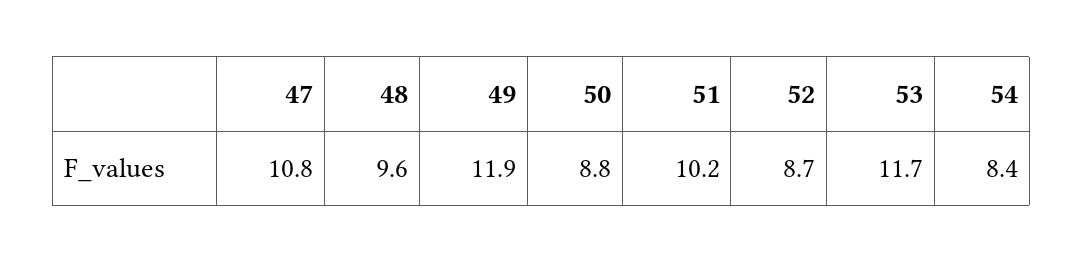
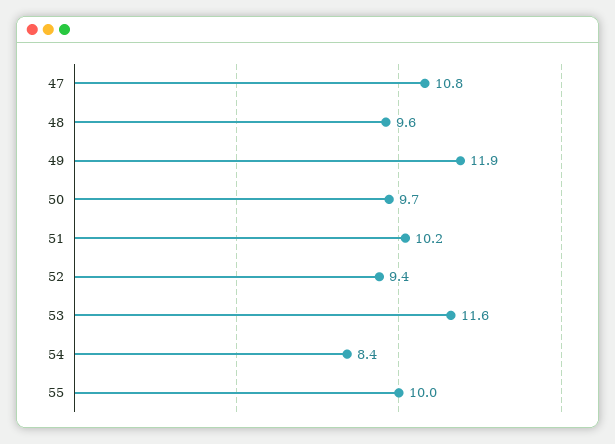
  {
    "47": 10.8,
    "48": 9.6,
    "49": 11.9,
-   "50": 8.8,
+   "50": 9.7,
    "51": 10.2,
-   "52": 8.7,
+   "52": 9.4,
-   "53": 11.7,
+   "53": 11.6,
-   "54": 8.4
+   "54": 8.4,
+   "55": 10
  }

